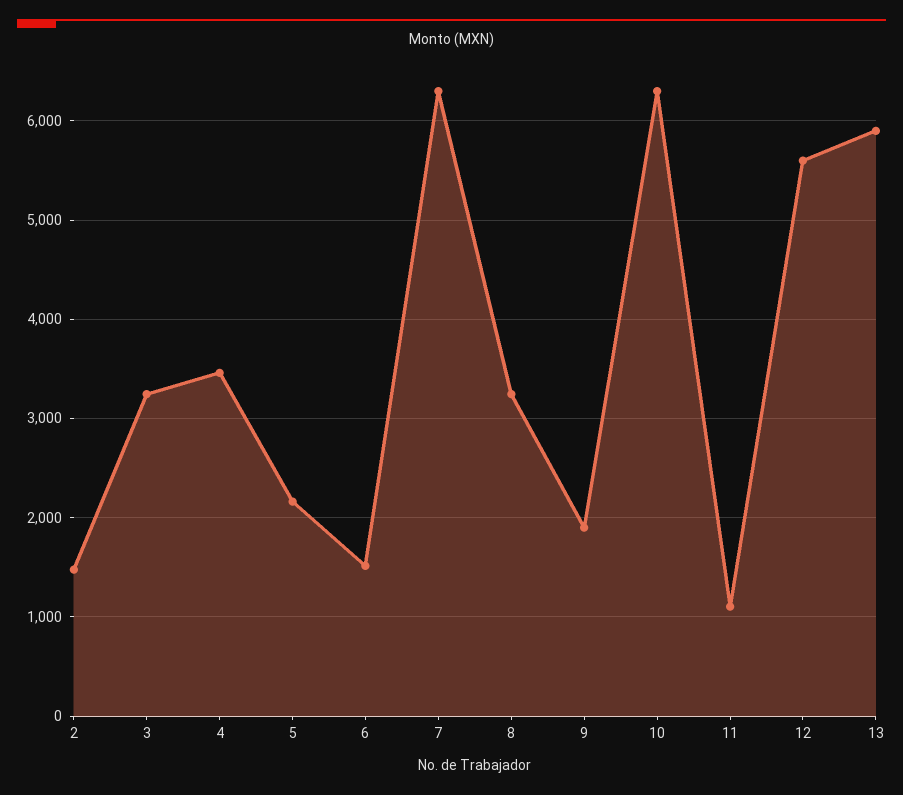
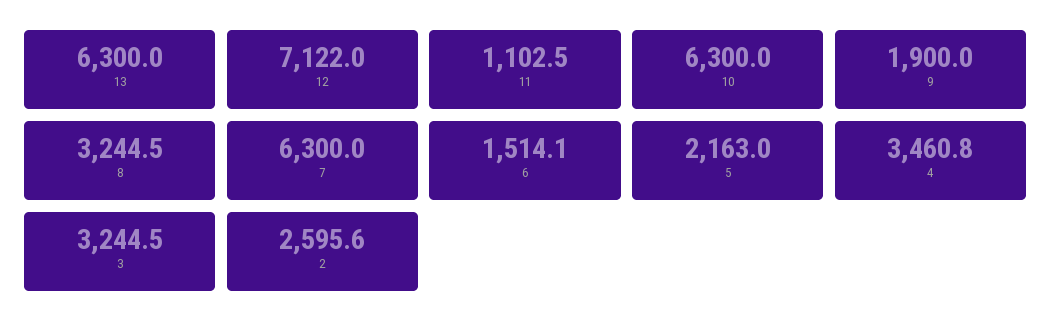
  {
-   "2": 1500,
+   "2": 2595.6,
    "3": 3244.5,
    "4": 3460.8,
    "5": 2163,
    "6": 1514.1,
    "7": 6300,
    "8": 3244.5,
    "9": 1900,
    "10": 6300,
    "11": 1102.5,
-   "12": 5600,
+   "12": 7122,
-   "13": 5900
+   "13": 6300
  }

